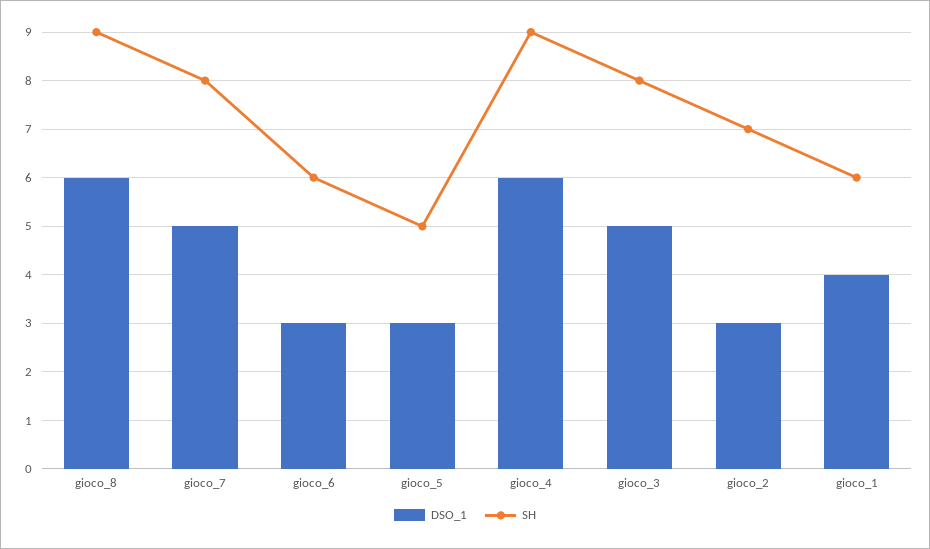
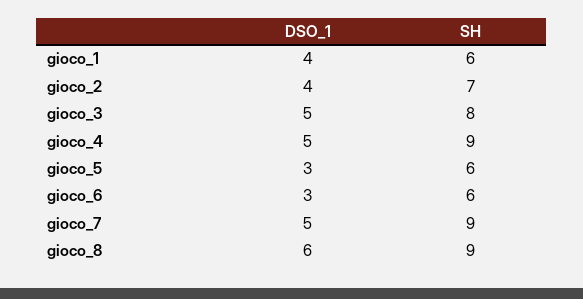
  {
    "DSO_1": {
      "gioco_8": 6,
      "gioco_7": 5,
      "gioco_6": 3,
      "gioco_5": 3,
-     "gioco_4": 6,
+     "gioco_4": 5,
      "gioco_3": 5,
-     "gioco_2": 3,
+     "gioco_2": 4,
      "gioco_1": 4
    },
    "SH": {
      "gioco_8": 9,
-     "gioco_7": 8,
+     "gioco_7": 9,
      "gioco_6": 6,
-     "gioco_5": 5,
+     "gioco_5": 6,
      "gioco_4": 9,
      "gioco_3": 8,
      "gioco_2": 7,
      "gioco_1": 6
    }
  }

